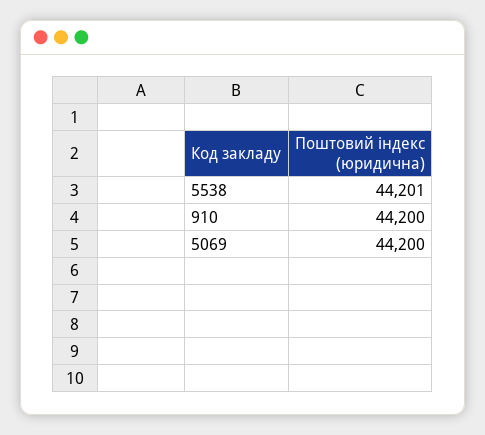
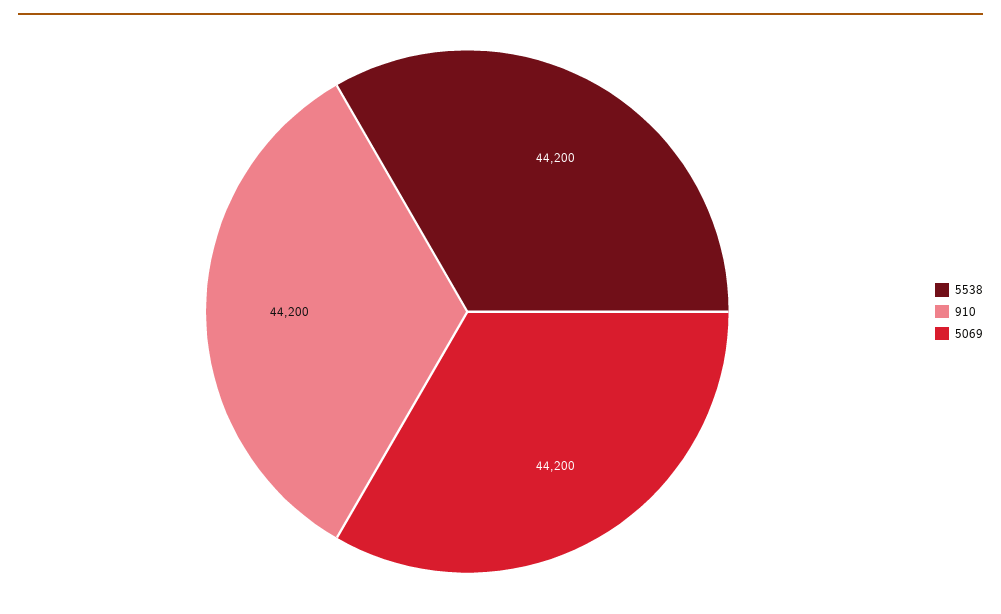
  {
-   "5538": 44201,
+   "5538": 44200,
    "910": 44200,
    "5069": 44200
  }

